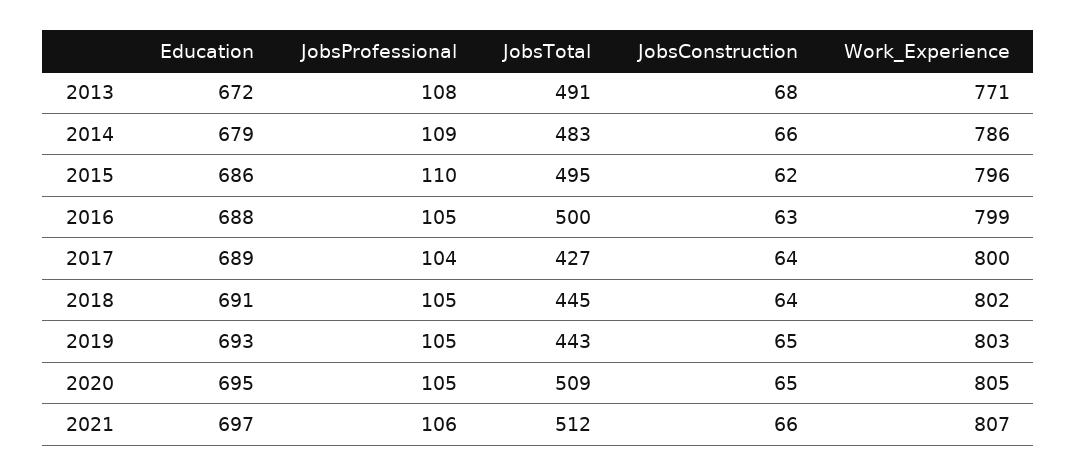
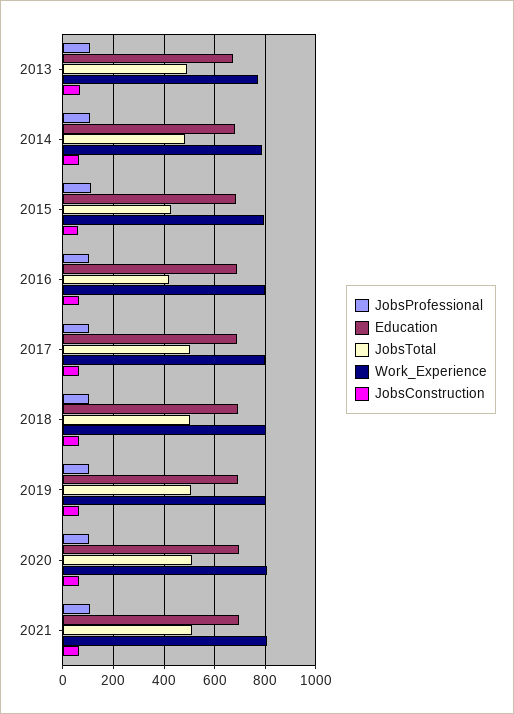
  {
    "Education": {
      "2013": 672,
      "2014": 679,
      "2015": 686,
      "2016": 688,
      "2017": 689,
      "2018": 691,
      "2019": 693,
      "2020": 695,
      "2021": 697
    },
    "JobsProfessional": {
      "2013": 108,
      "2014": 109,
      "2015": 110,
      "2016": 105,
      "2017": 104,
      "2018": 105,
      "2019": 105,
      "2020": 105,
      "2021": 106
    },
    "JobsTotal": {
      "2013": 491,
      "2014": 483,
-     "2015": 495,
+     "2015": 425,
-     "2016": 500,
+     "2016": 425,
-     "2017": 427,
+     "2017": 500,
-     "2018": 445,
+     "2018": 500,
-     "2019": 443,
+     "2019": 500,
      "2020": 509,
      "2021": 512
    },
    "JobsConstruction": {
      "2013": 68,
      "2014": 66,
      "2015": 62,
      "2016": 63,
      "2017": 64,
      "2018": 64,
      "2019": 65,
      "2020": 65,
      "2021": 66
    },
    "Work_Experience": {
      "2013": 771,
      "2014": 786,
      "2015": 796,
      "2016": 799,
      "2017": 800,
      "2018": 802,
      "2019": 803,
      "2020": 805,
      "2021": 807
    }
  }

